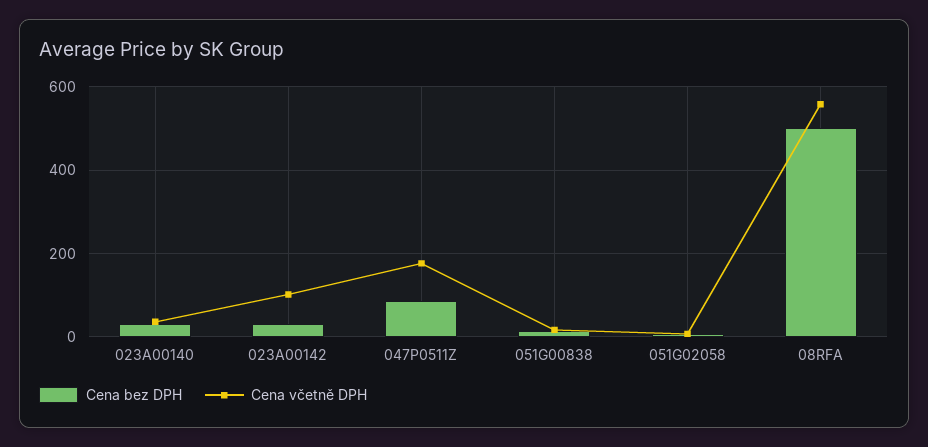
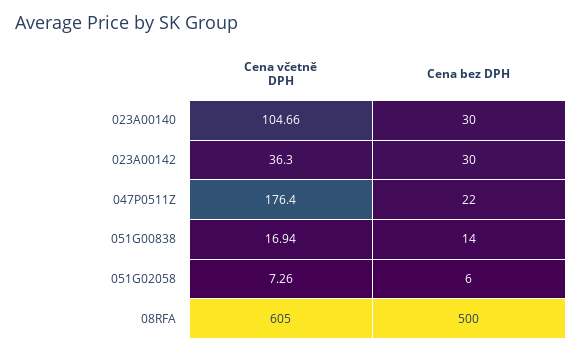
  {
    "Cena bez DPH": {
      "023A00140": 30,
      "023A00142": 30,
-     "047P0511Z": 80,
+     "047P0511Z": 22,
      "051G00838": 14,
      "051G02058": 6,
      "08RFA": 500
    },
    "Cena včetně DPH": {
-     "023A00140": 40,
+     "023A00140": 104.66,
-     "023A00142": 100,
+     "023A00142": 36.3,
      "047P0511Z": 176.4,
      "051G00838": 16.94,
      "051G02058": 7.26,
-     "08RFA": 560
+     "08RFA": 605
    }
  }

